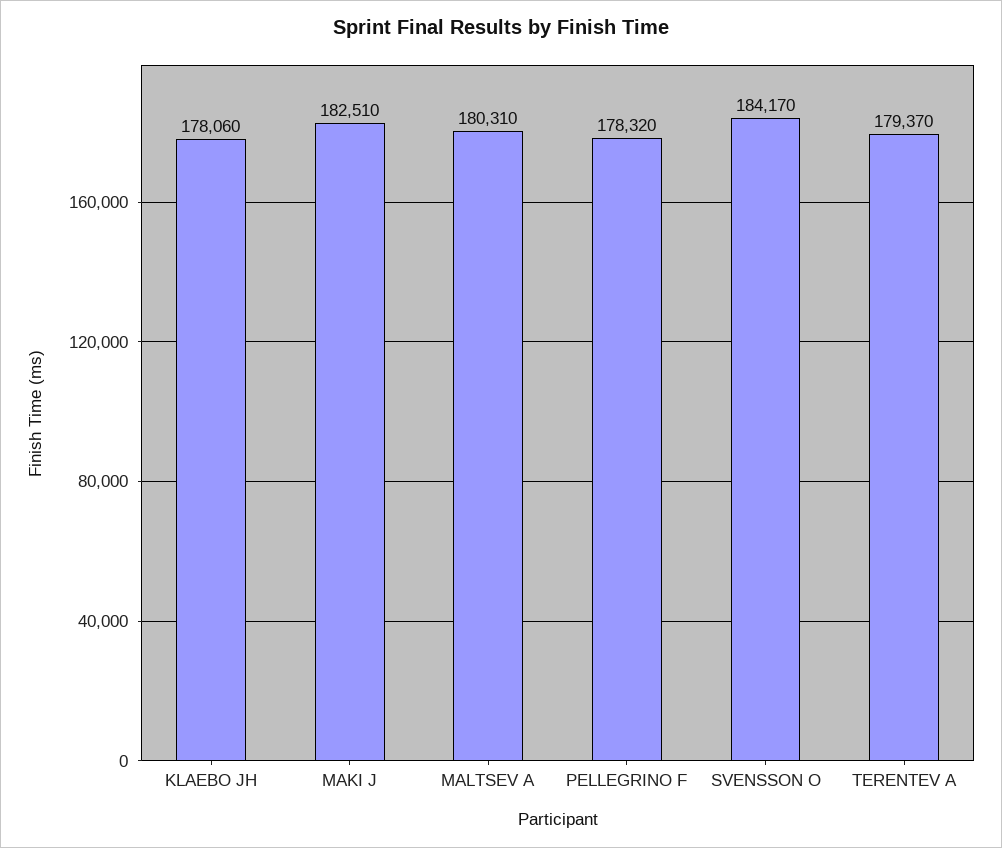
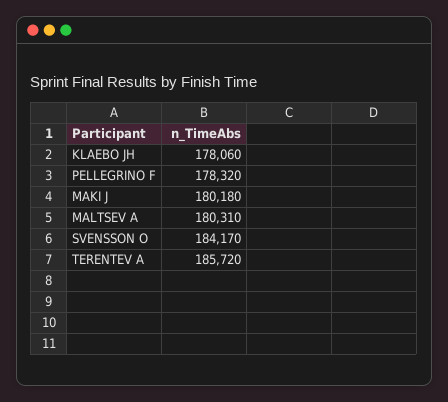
  {
    "KLAEBO JH": 178060,
-   "MAKI J": 182510,
+   "MAKI J": 180180,
    "MALTSEV A": 180310,
    "PELLEGRINO F": 178320,
    "SVENSSON O": 184170,
-   "TERENTEV A": 179370
+   "TERENTEV A": 185720
  }

